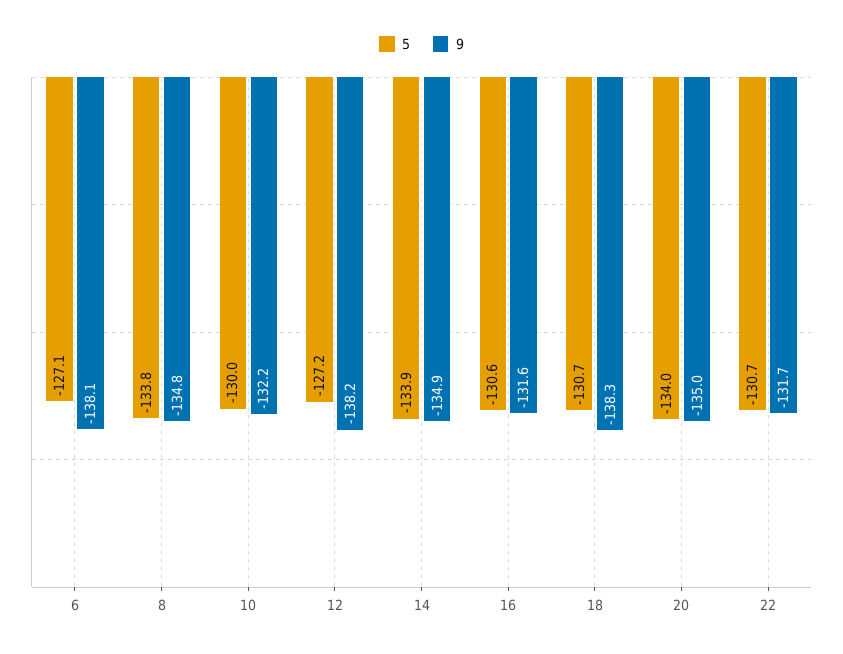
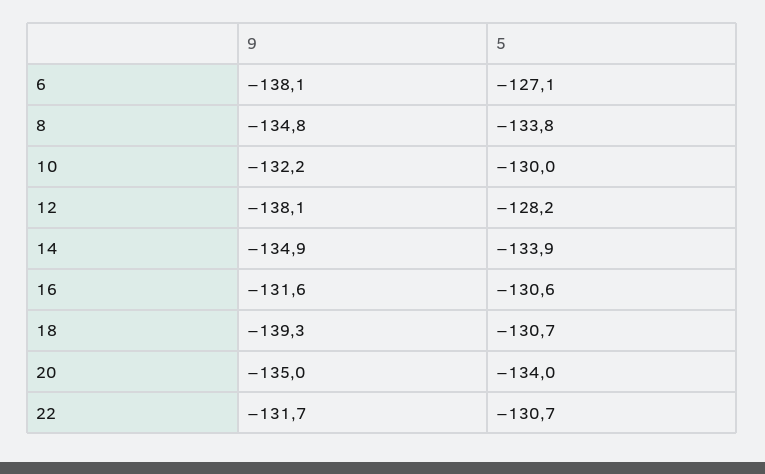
  {
    "5": {
      "6": -127.1,
      "8": -133.8,
      "10": -130,
-     "12": -127.2,
+     "12": -128.2,
      "14": -133.9,
      "16": -130.6,
      "18": -130.7,
      "20": -134,
      "22": -130.7
    },
    "9": {
      "6": -138.1,
      "8": -134.8,
      "10": -132.2,
-     "12": -138.2,
+     "12": -138.1,
      "14": -134.9,
      "16": -131.6,
-     "18": -138.3,
+     "18": -139.3,
      "20": -135,
      "22": -131.7
    }
  }

